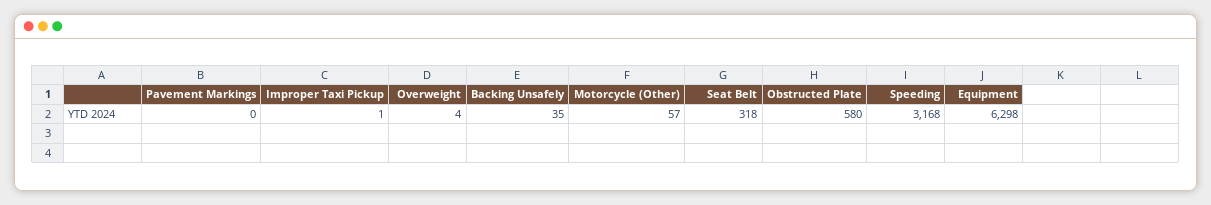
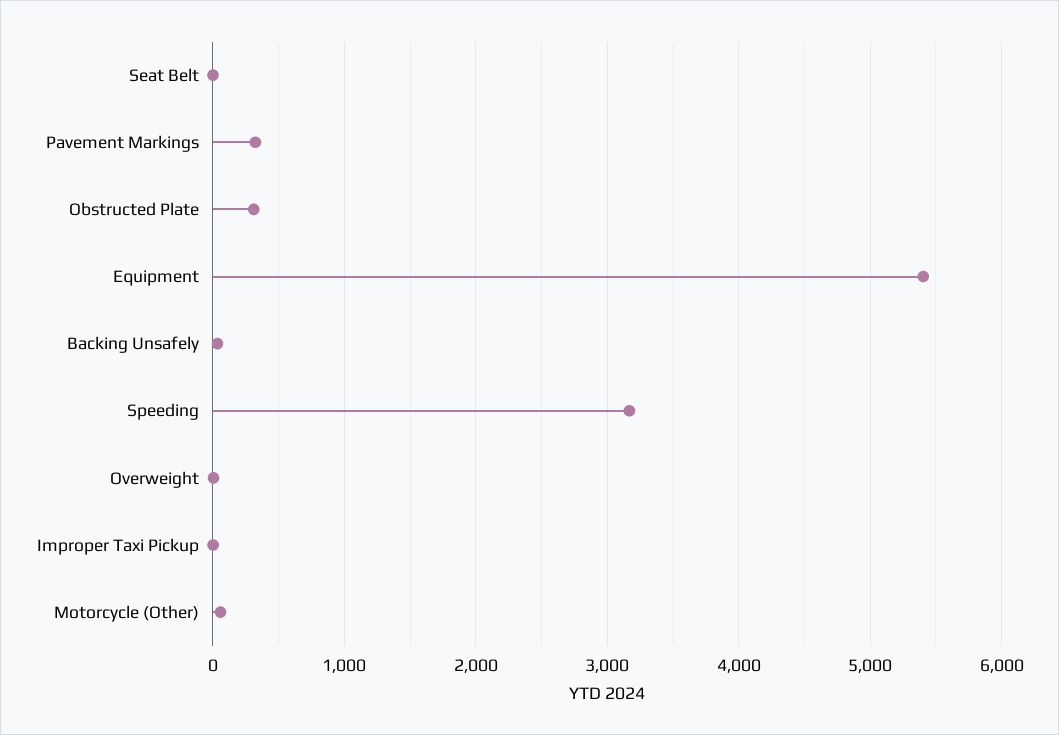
  {
-   "Pavement Markings": 0,
+   "Pavement Markings": 300,
    "Improper Taxi Pickup": 1,
    "Overweight": 4,
    "Backing Unsafely": 35,
    "Motorcycle (Other)": 57,
-   "Seat Belt": 318,
+   "Seat Belt": 0,
-   "Obstructed Plate": 580,
+   "Obstructed Plate": 300,
    "Speeding": 3168,
-   "Equipment": 6298
+   "Equipment": 5400
  }

